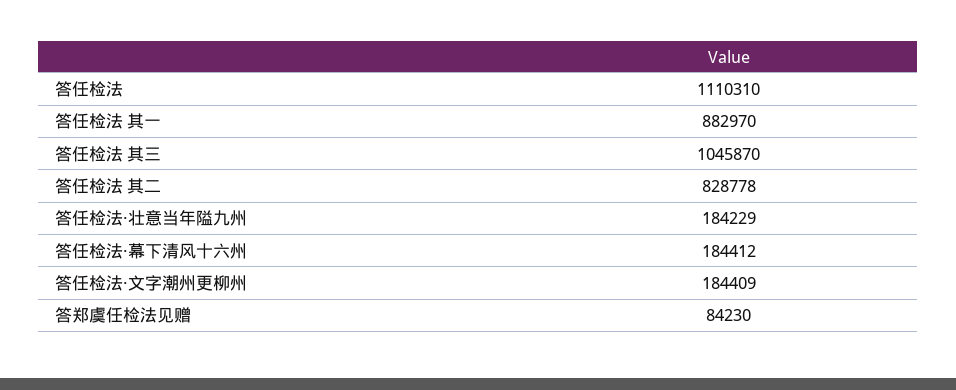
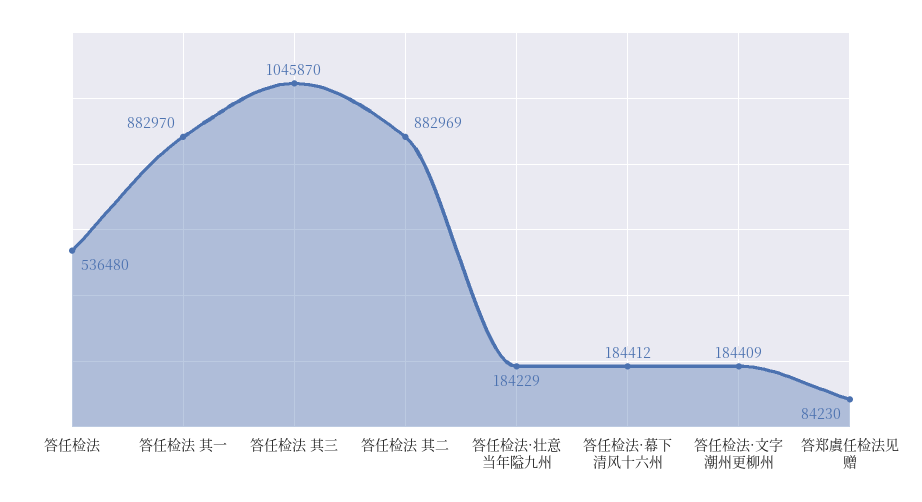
  {
-   "答任检法": 1110310,
+   "答任检法": 536480,
    "答任检法 其一": 882970,
    "答任检法 其三": 1045870,
-   "答任检法 其二": 828778,
+   "答任检法 其二": 882969,
    "答任检法·壮意当年隘九州": 184229,
    "答任检法·幕下清风十六州": 184412,
    "答任检法·文字潮州更柳州": 184409,
    "答郑虞任检法见赠": 84230
  }

